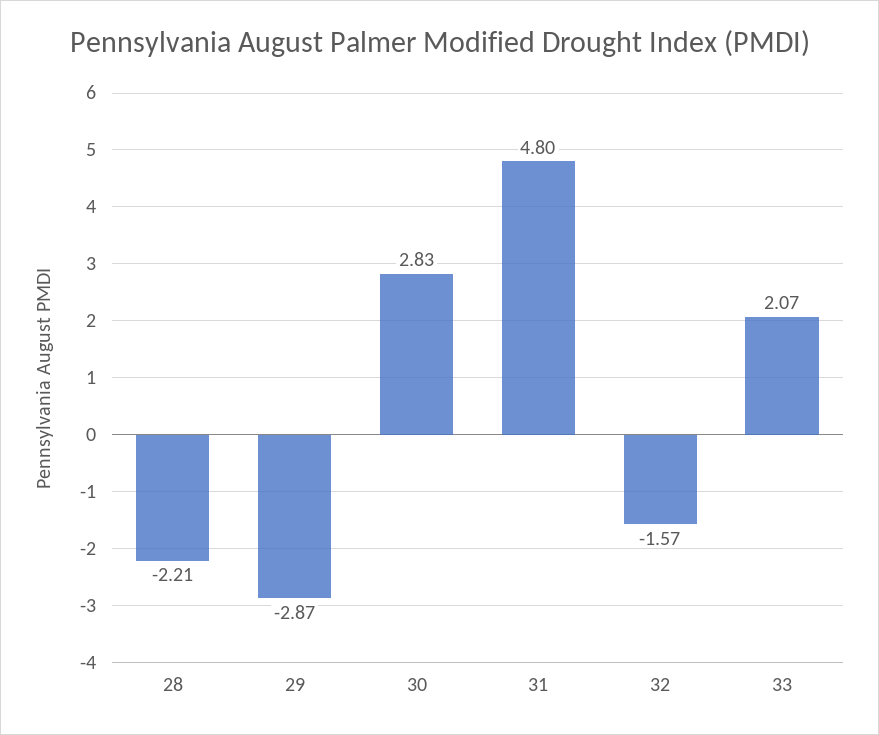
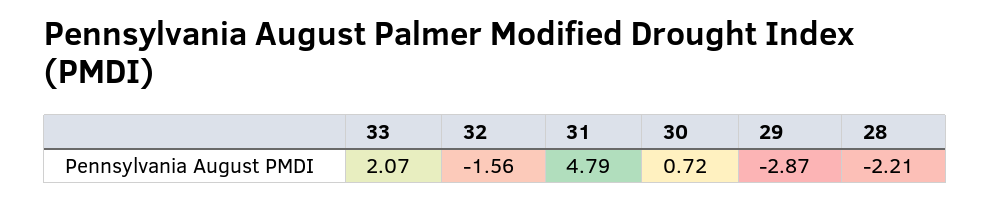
  {
    "28": -2.21,
    "29": -2.87,
-   "30": 2.83,
+   "30": 0.72,
-   "31": 4.8,
+   "31": 4.79,
-   "32": -1.57,
+   "32": -1.56,
    "33": 2.07
  }

